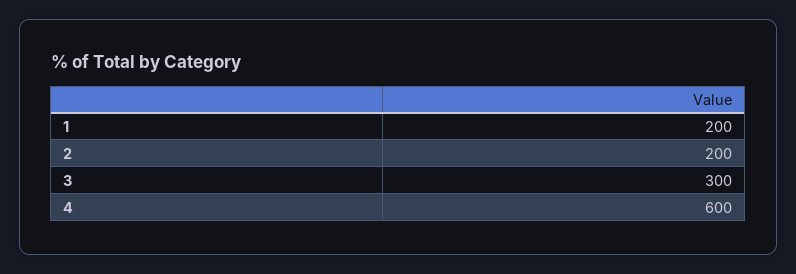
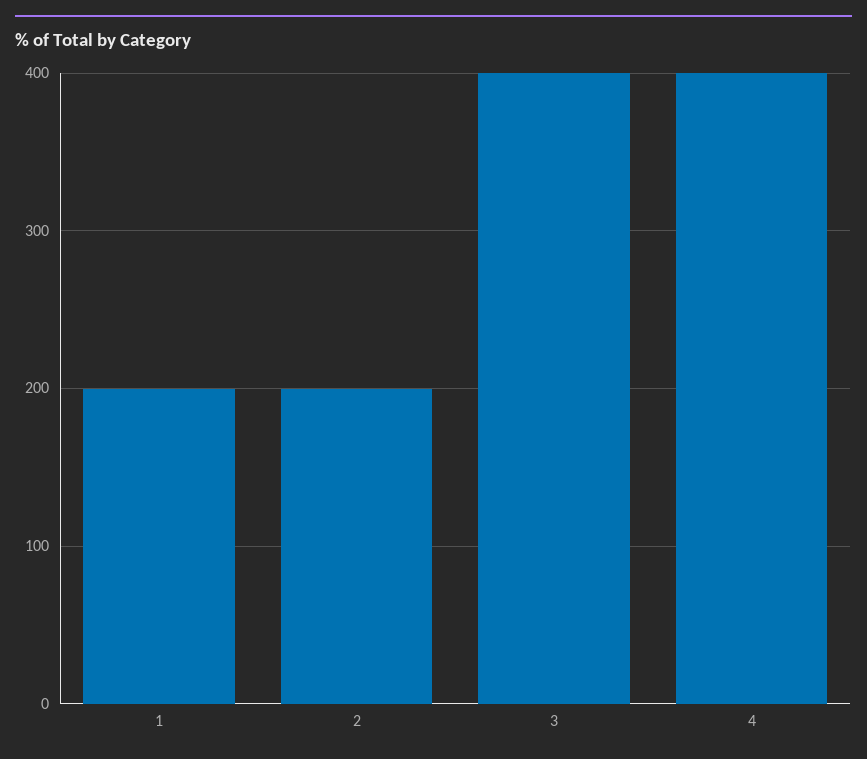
  {
    "1": 200,
    "2": 200,
-   "3": 300,
+   "3": 400,
-   "4": 600
+   "4": 400
  }

